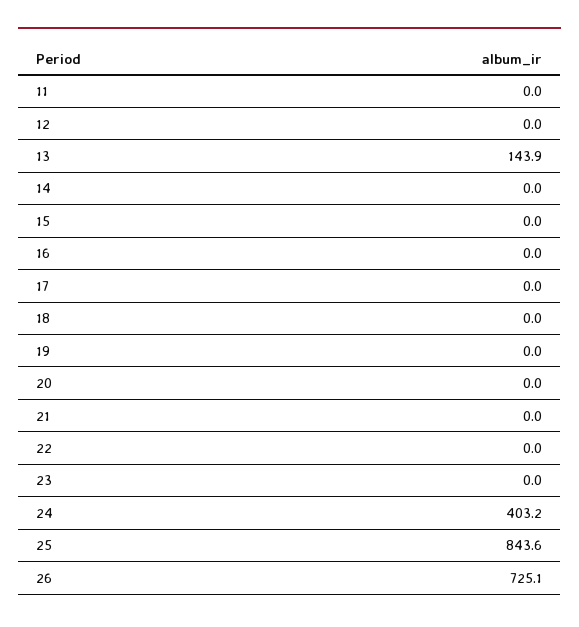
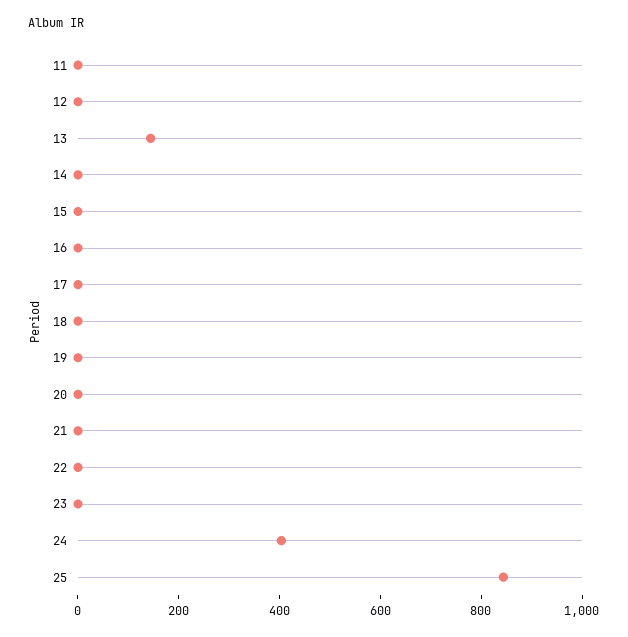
  {
    "11": 0,
    "12": 0,
    "13": 143.9,
    "14": 0,
    "15": 0,
    "16": 0,
    "17": 0,
    "18": 0,
    "19": 0,
    "20": 0,
    "21": 0,
    "22": 0,
    "23": 0,
    "24": 403.2,
-   "25": 843.6,
+   "25": 843.6
-   "26": 725.1
  }

